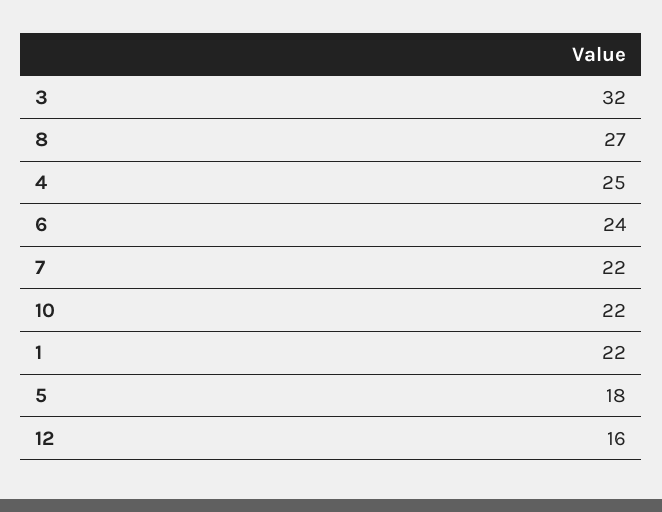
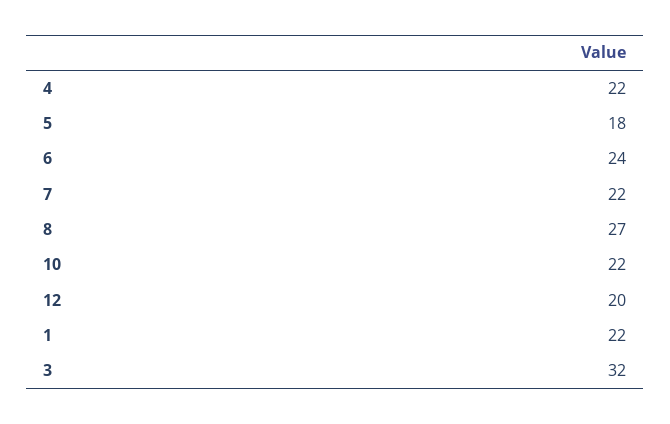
  {
    "3": 32,
    "8": 27,
-   "4": 25,
+   "4": 22,
    "6": 24,
    "7": 22,
    "10": 22,
    "1": 22,
    "5": 18,
-   "12": 16
+   "12": 20
  }

